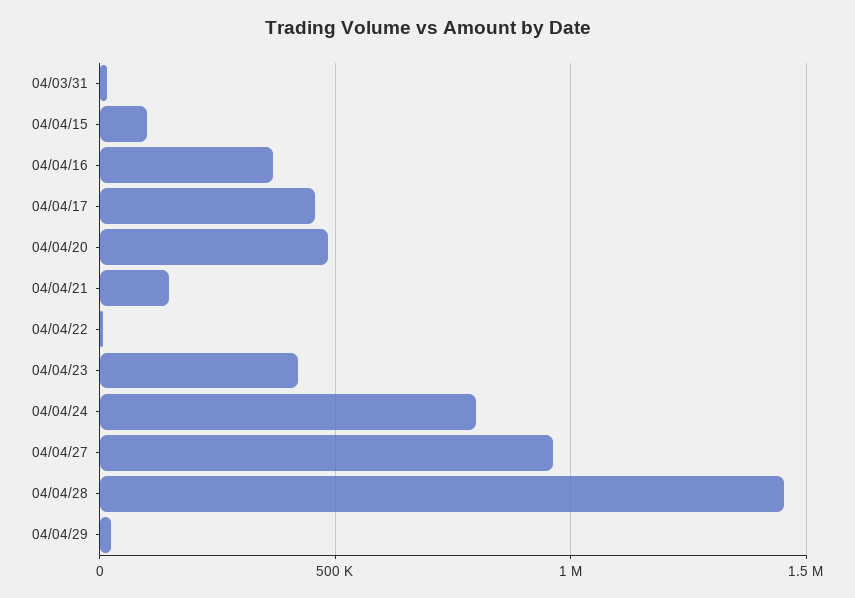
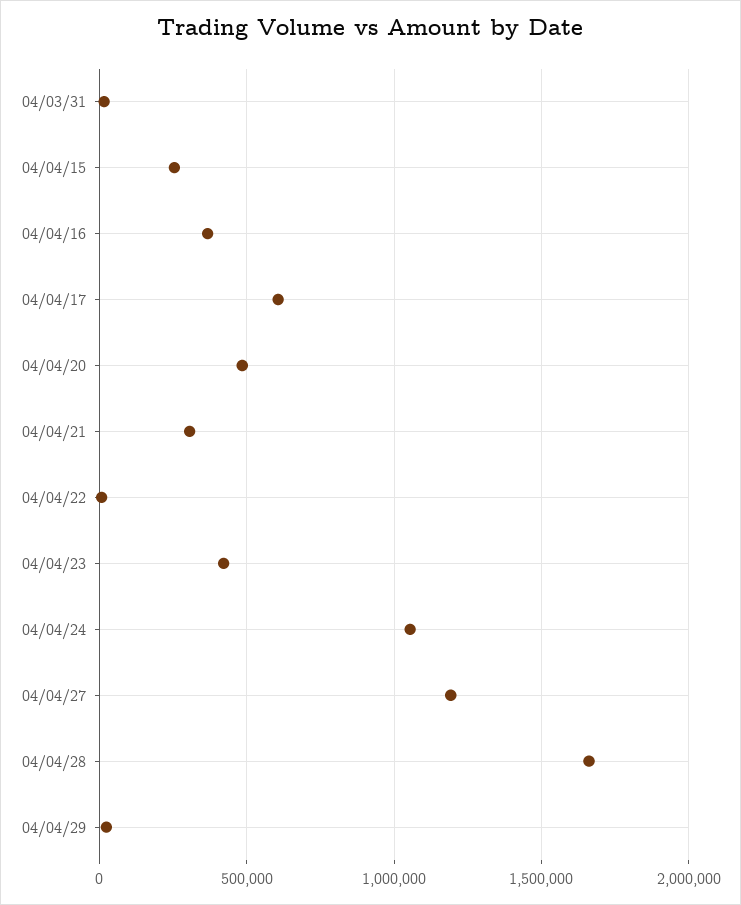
  {
    "04/03/31": 0,
-   "04/04/15": 100000,
+   "04/04/15": 250000,
    "04/04/16": 350000,
-   "04/04/17": 450000,
+   "04/04/17": 600000,
    "04/04/20": 500000,
-   "04/04/21": 150000,
+   "04/04/21": 300000,
    "04/04/22": 0,
    "04/04/23": 400000,
-   "04/04/24": 800000,
+   "04/04/24": 1050000,
-   "04/04/27": 950000,
+   "04/04/27": 1200000,
-   "04/04/28": 1450000,
+   "04/04/28": 1650000,
    "04/04/29": 0
  }

